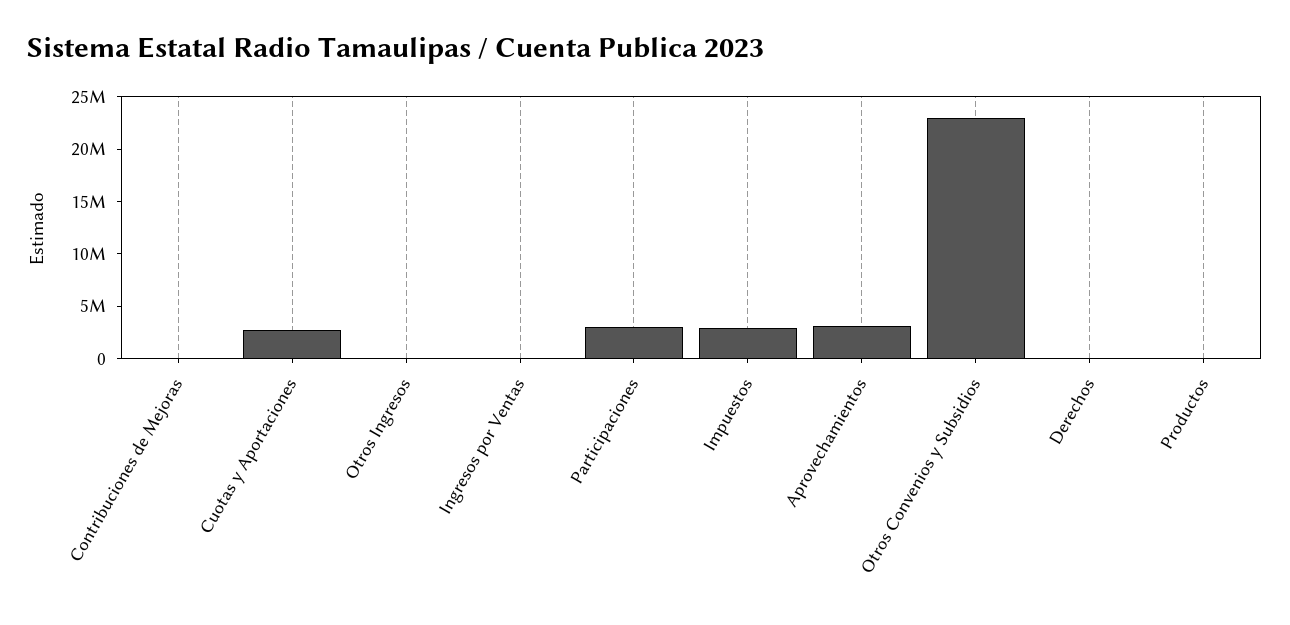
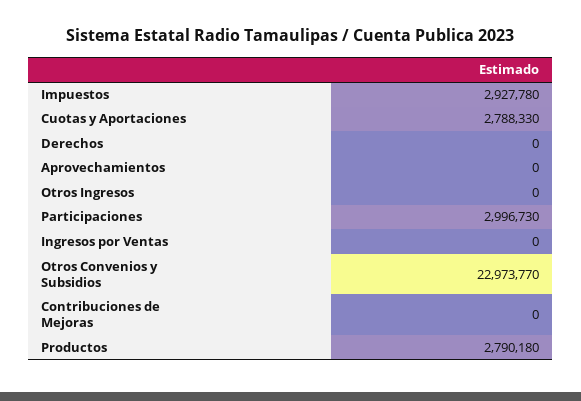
  {
    "Contribuciones de Mejoras": 0,
    "Cuotas y Aportaciones": 2788330,
    "Otros Ingresos": 0,
    "Ingresos por Ventas": 0,
    "Participaciones": 2996730,
    "Impuestos": 2927780,
-   "Aprovechamientos": 3000000,
+   "Aprovechamientos": 0,
    "Otros Convenios y Subsidios": 22973770,
    "Derechos": 0,
-   "Productos": 0
+   "Productos": 2790180
  }

